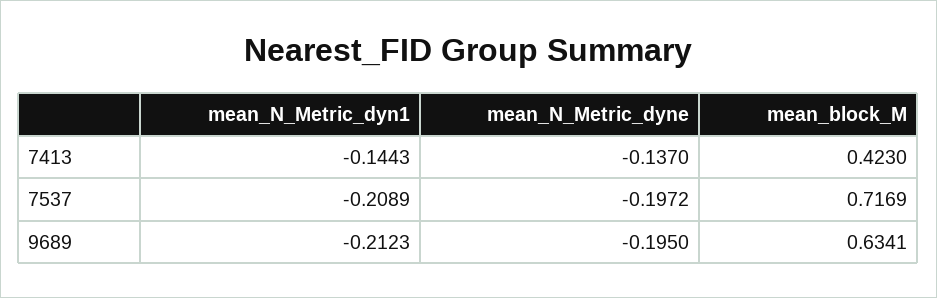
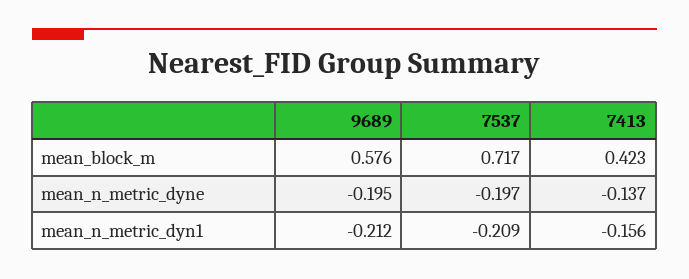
  {
    "mean_N_Metric_dyn1": {
-     "7413": -0.1443,
+     "7413": -0.156,
      "7537": -0.2089,
      "9689": -0.2123
    },
    "mean_N_Metric_dyne": {
      "7413": -0.137,
      "7537": -0.1972,
      "9689": -0.195
    },
    "mean_block_M": {
      "7413": 0.423,
      "7537": 0.7169,
-     "9689": 0.6341
+     "9689": 0.576
    }
  }

